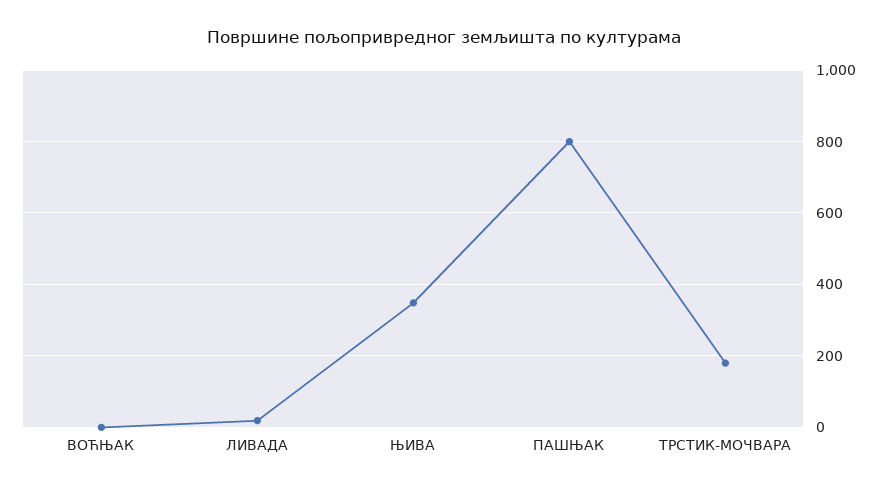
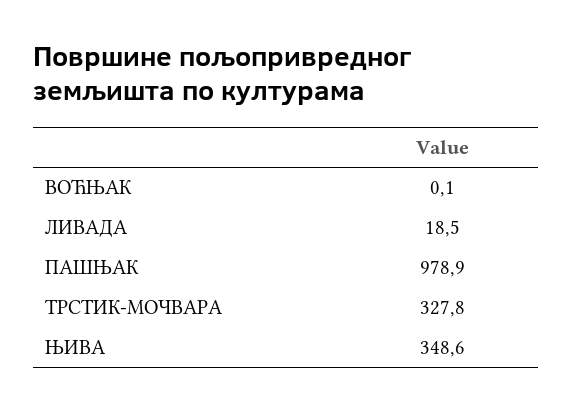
  {
    "ВОЋЊАК": 0.1,
    "ЛИВАДА": 18.5,
    "ЊИВА": 348.6,
-   "ПАШЊАК": 800,
+   "ПАШЊАК": 978.9,
-   "ТРСТИК-МОЧВАРА": 180
+   "ТРСТИК-МОЧВАРА": 327.8
  }

